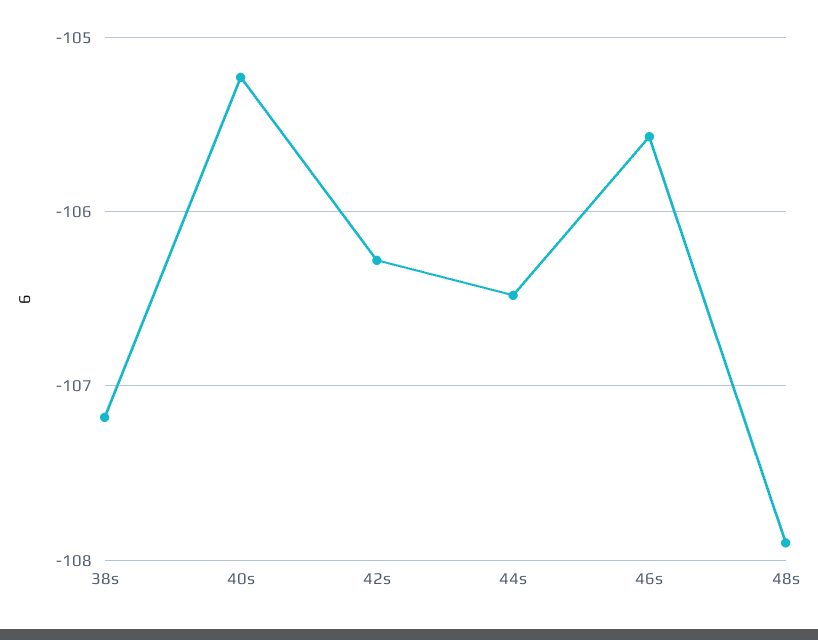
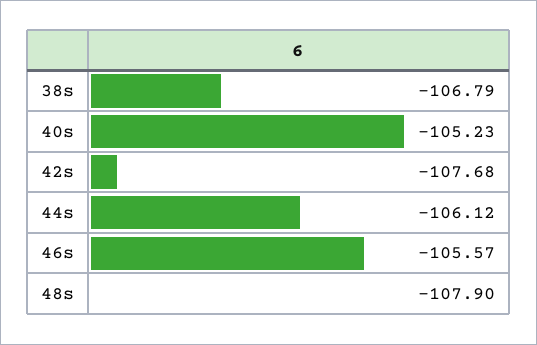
  {
-   "38s": -107.2,
+   "38s": -106.79,
    "40s": -105.23,
-   "42s": -106.3,
+   "42s": -107.68,
-   "44s": -106.5,
+   "44s": -106.12,
    "46s": -105.57,
    "48s": -107.9
  }

